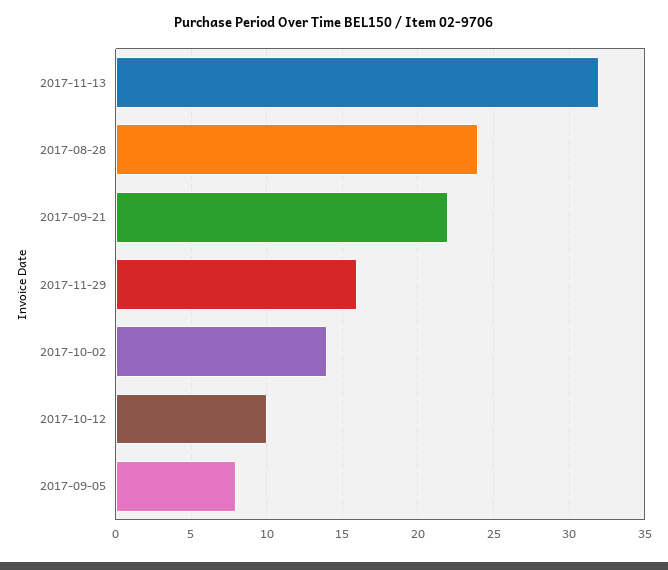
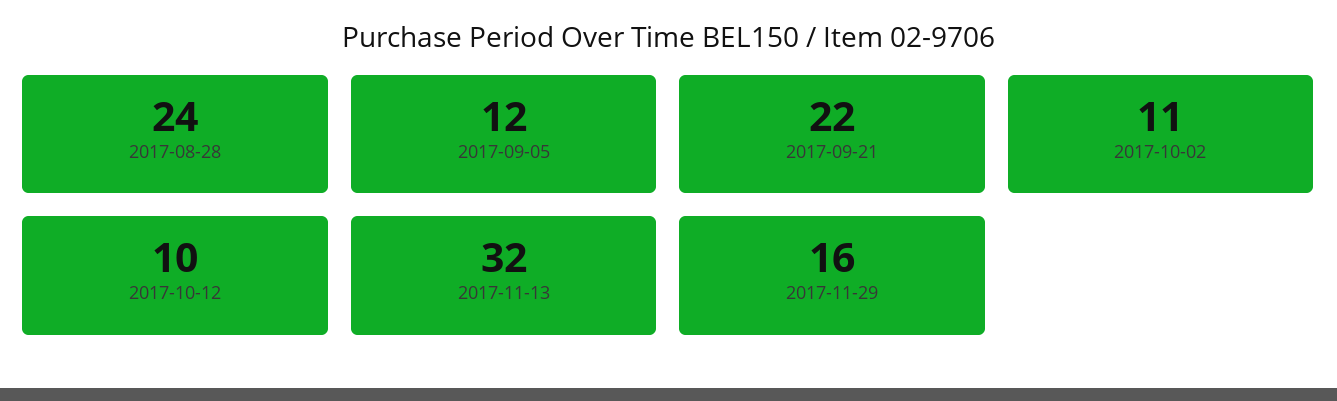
  {
    "2017-11-13": 32,
    "2017-08-28": 24,
    "2017-09-21": 22,
    "2017-11-29": 16,
-   "2017-10-02": 14,
+   "2017-10-02": 11,
    "2017-10-12": 10,
-   "2017-09-05": 8
+   "2017-09-05": 12
  }

